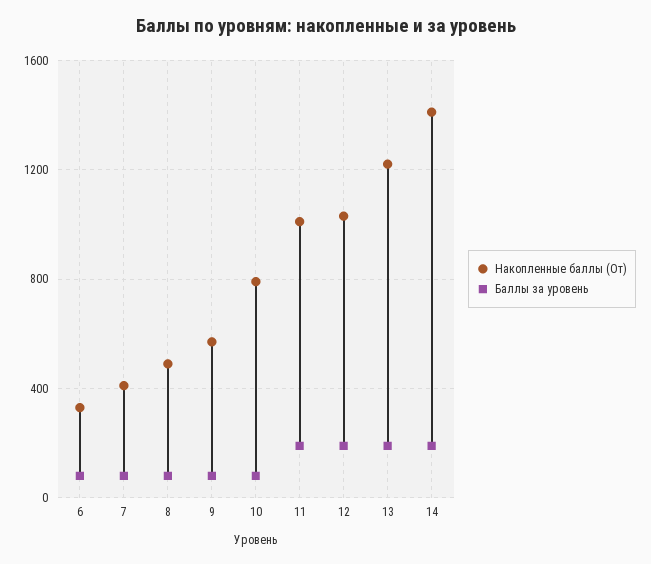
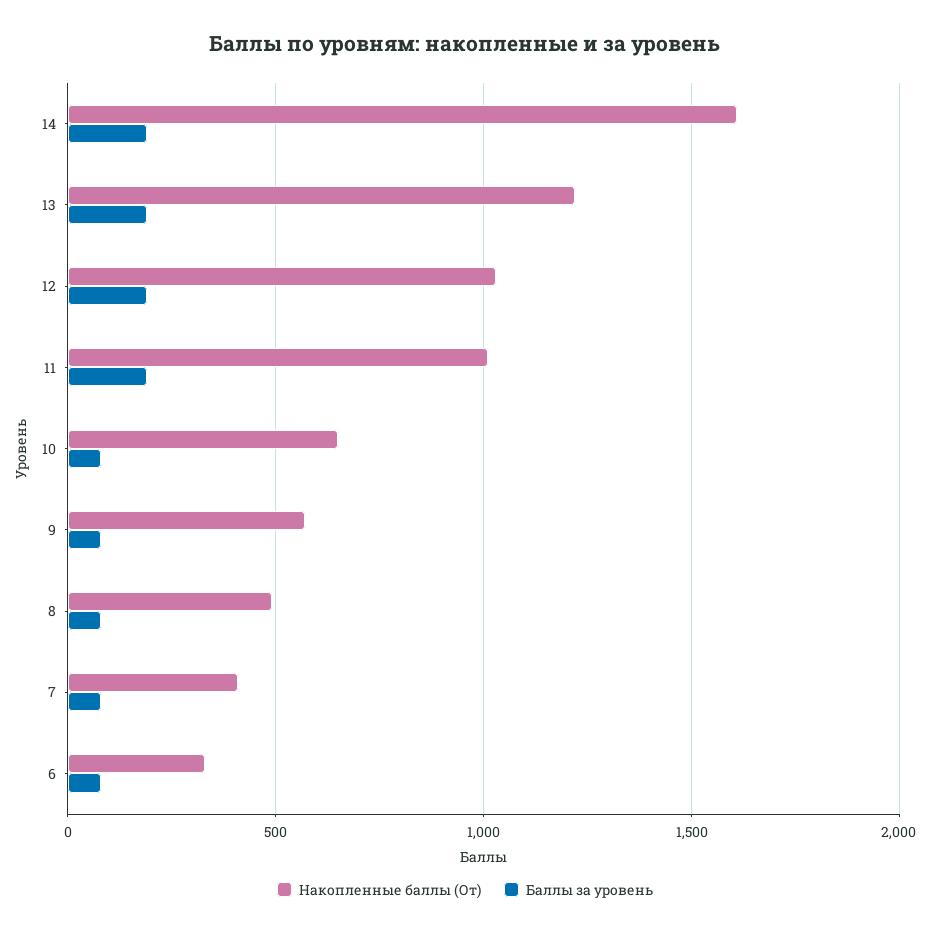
  {
    "Накопленные баллы (От)": {
      "6": 350,
      "7": 400,
      "8": 500,
      "9": 550,
-     "10": 800,
+     "10": 650,
      "11": 1000,
      "12": 1050,
      "13": 1200,
-     "14": 1400
+     "14": 1600
    },
    "Баллы за уровень": {
      "6": 100,
      "7": 100,
      "8": 100,
      "9": 100,
      "10": 100,
      "11": 200,
      "12": 200,
      "13": 200,
      "14": 200
    }
  }

